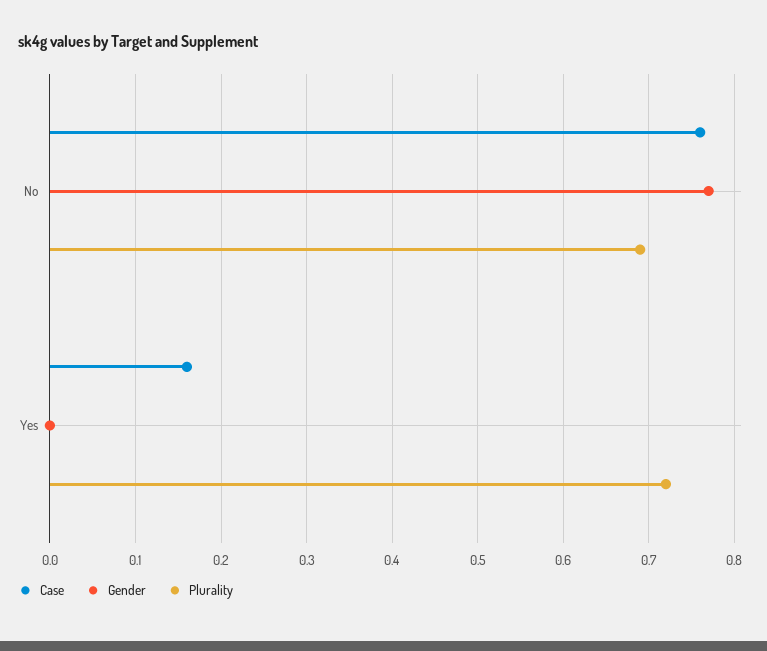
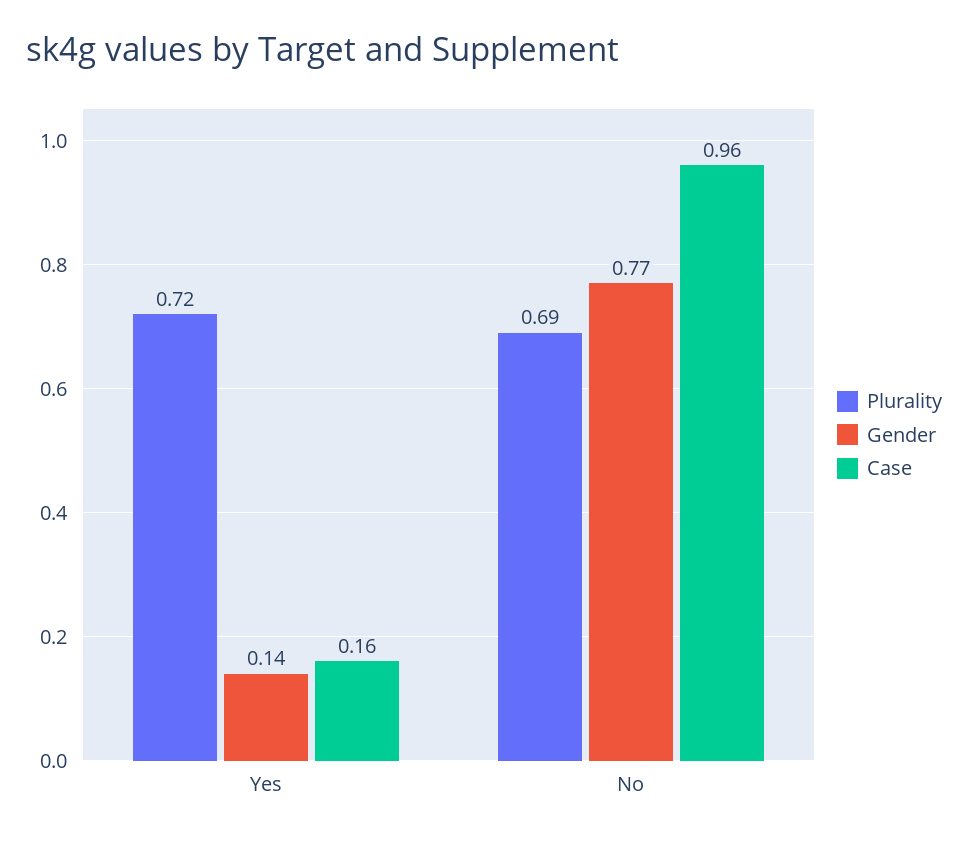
  {
    "Case": {
-     "No": 0.76,
+     "No": 0.96,
      "Yes": 0.16
    },
    "Gender": {
      "No": 0.77,
-     "Yes": 0
+     "Yes": 0.14
    },
    "Plurality": {
      "No": 0.69,
      "Yes": 0.72
    }
  }

